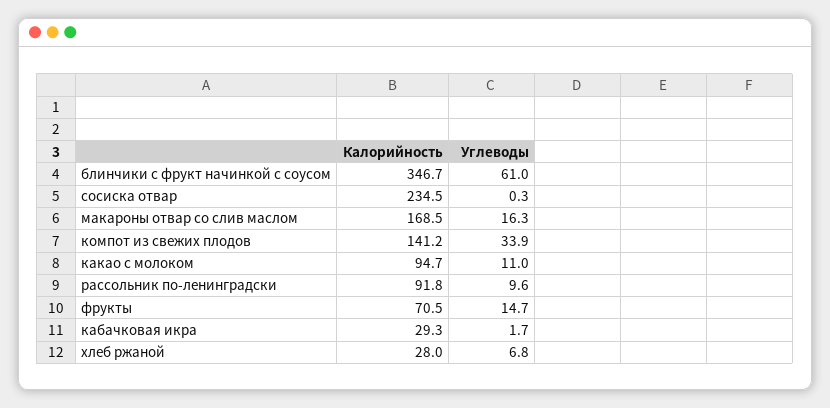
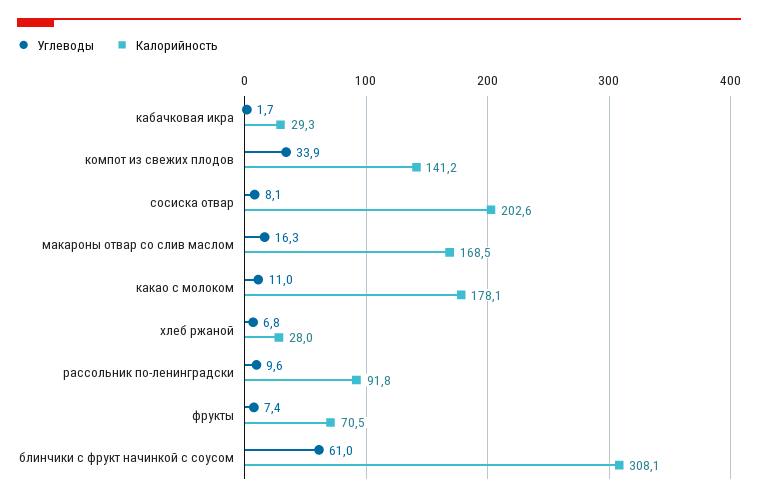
  {
    "Калорийность": {
-     "блинчики с фрукт начинкой с соусом": 346.7,
+     "блинчики с фрукт начинкой с соусом": 308.1,
-     "сосиска отвар": 234.5,
+     "сосиска отвар": 202.6,
      "макароны отвар со слив маслом": 168.5,
      "компот из свежих плодов": 141.2,
-     "какао с молоком": 94.7,
+     "какао с молоком": 178.1,
      "рассольник по-ленинградски": 91.8,
      "фрукты": 70.5,
      "кабачковая икра": 29.3,
      "хлеб ржаной": 28
    },
    "Углеводы": {
      "блинчики с фрукт начинкой с соусом": 61,
-     "сосиска отвар": 0.3,
+     "сосиска отвар": 8.1,
      "макароны отвар со слив маслом": 16.3,
      "компот из свежих плодов": 33.9,
      "какао с молоком": 11,
      "рассольник по-ленинградски": 9.6,
-     "фрукты": 14.7,
+     "фрукты": 7.4,
      "кабачковая икра": 1.7,
      "хлеб ржаной": 6.8
    }
  }

